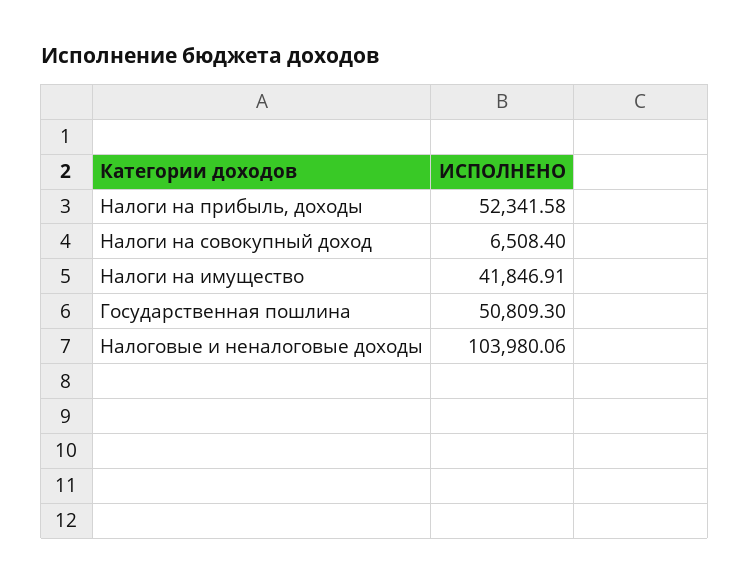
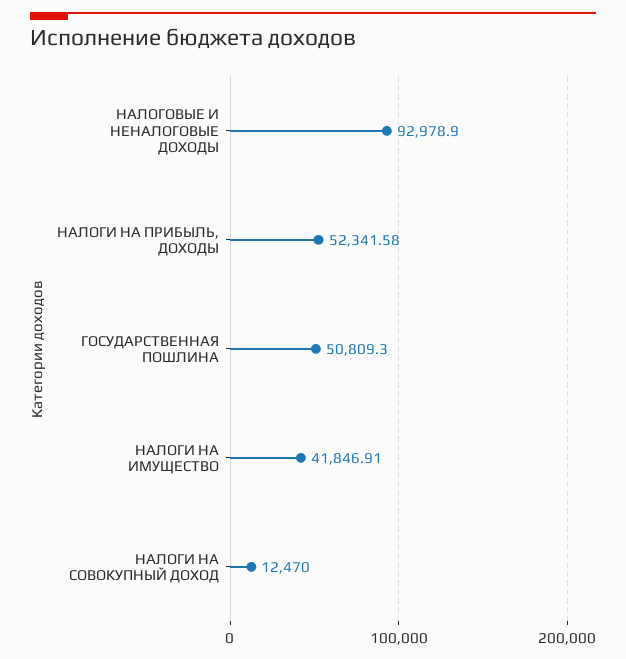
  {
    "Налоги на прибыль, доходы": 52341.58,
-   "Налоги на совокупный доход": 6508.4,
+   "Налоги на совокупный доход": 12470,
    "Налоги на имущество": 41846.91,
    "Государственная пошлина": 50809.3,
-   "Налоговые и неналоговые доходы": 103980.06
+   "Налоговые и неналоговые доходы": 92978.9
  }

